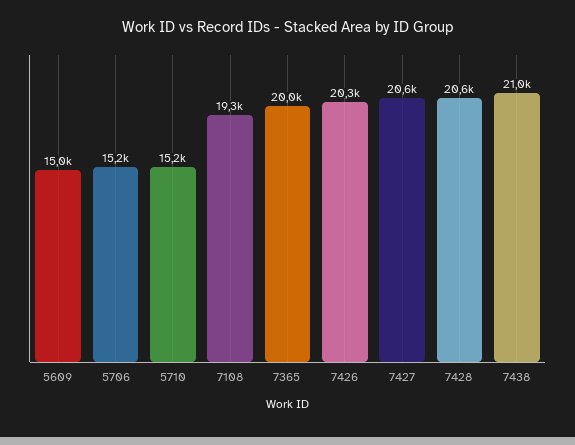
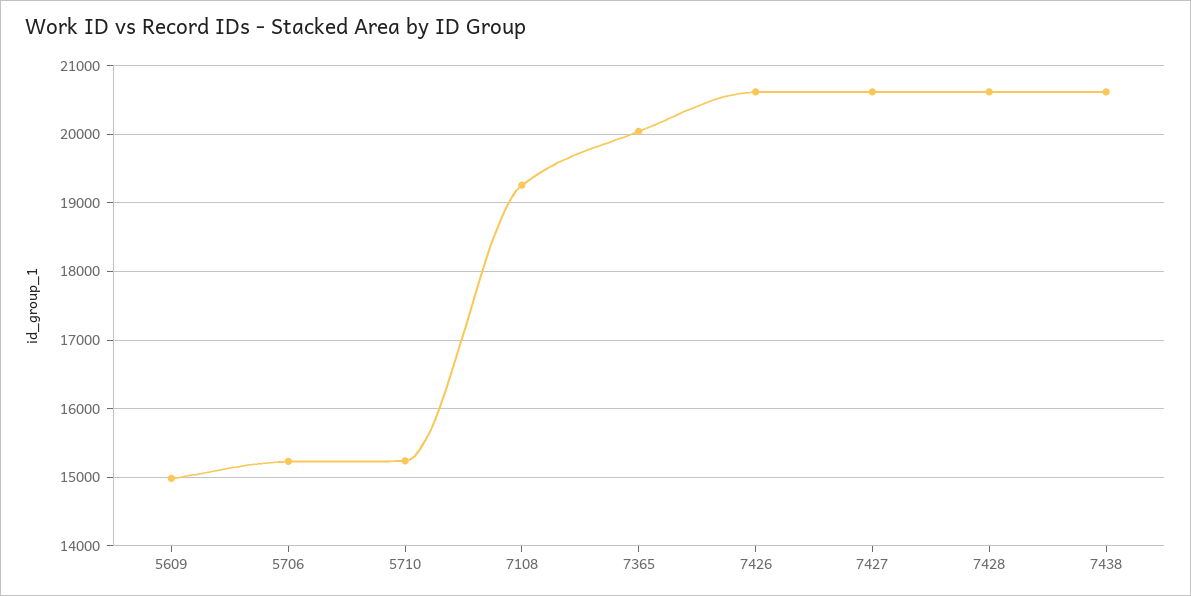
  {
    "5609": 15000,
    "5706": 15200,
    "5710": 15200,
    "7108": 19300,
    "7365": 20000,
-   "7426": 20300,
+   "7426": 20600,
    "7427": 20600,
    "7428": 20600,
-   "7438": 21000
+   "7438": 20600
  }

